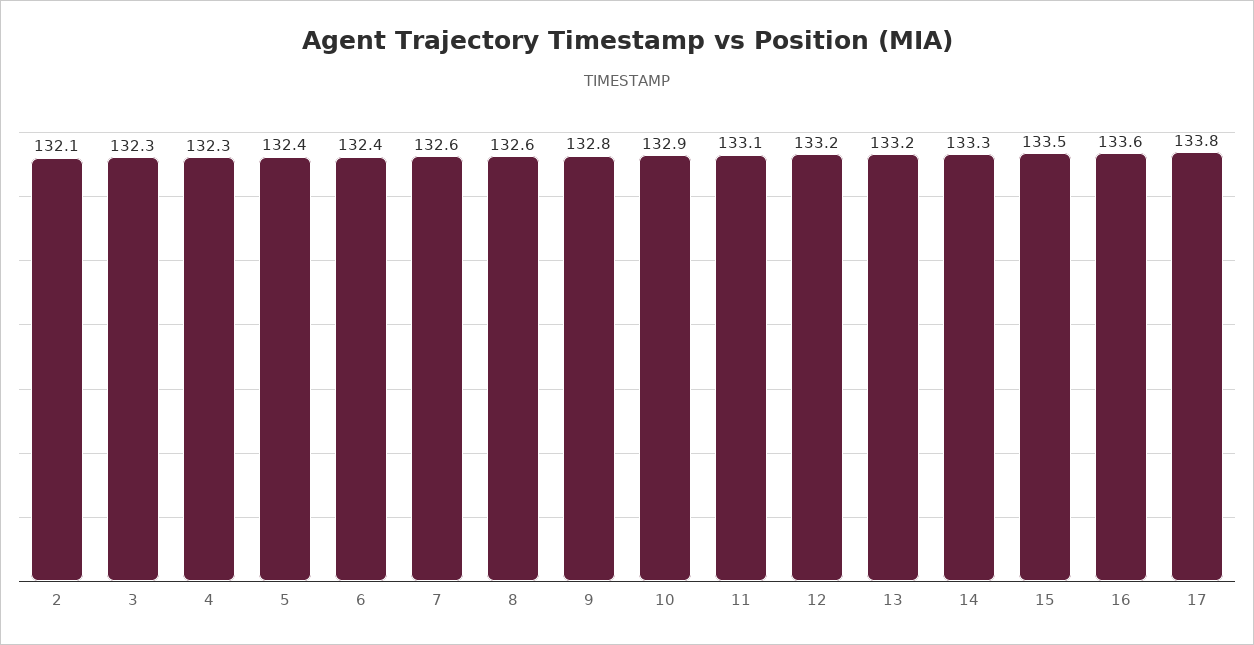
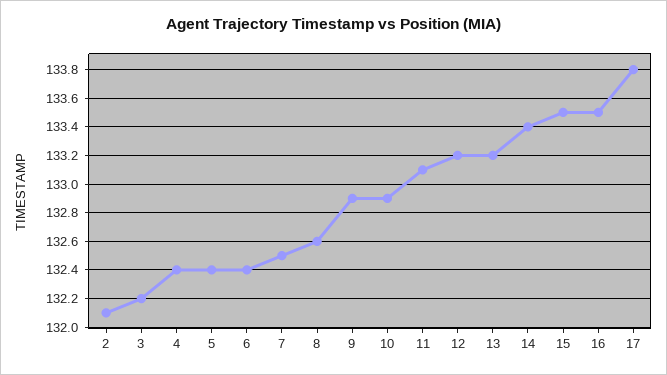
  {
    "2": 132.1,
-   "3": 132.3,
+   "3": 132.2,
-   "4": 132.3,
+   "4": 132.4,
    "5": 132.4,
    "6": 132.4,
-   "7": 132.6,
+   "7": 132.5,
    "8": 132.6,
-   "9": 132.8,
+   "9": 132.9,
    "10": 132.9,
    "11": 133.1,
    "12": 133.2,
    "13": 133.2,
-   "14": 133.3,
+   "14": 133.4,
    "15": 133.5,
-   "16": 133.6,
+   "16": 133.5,
    "17": 133.8
  }

